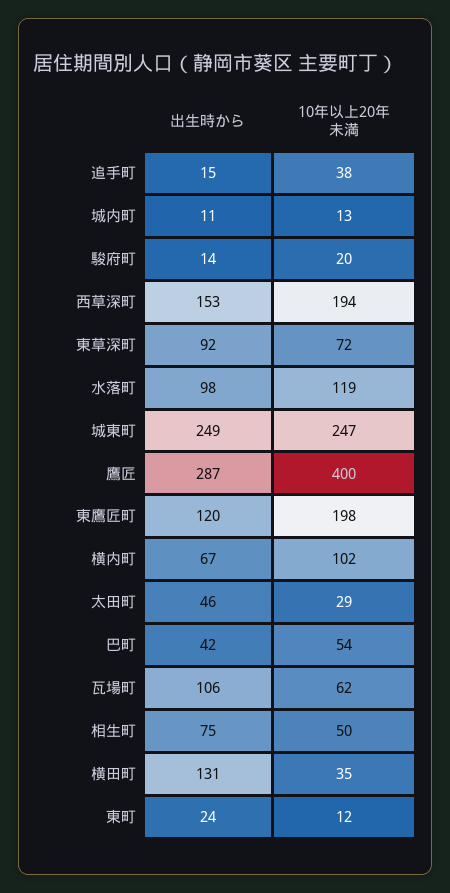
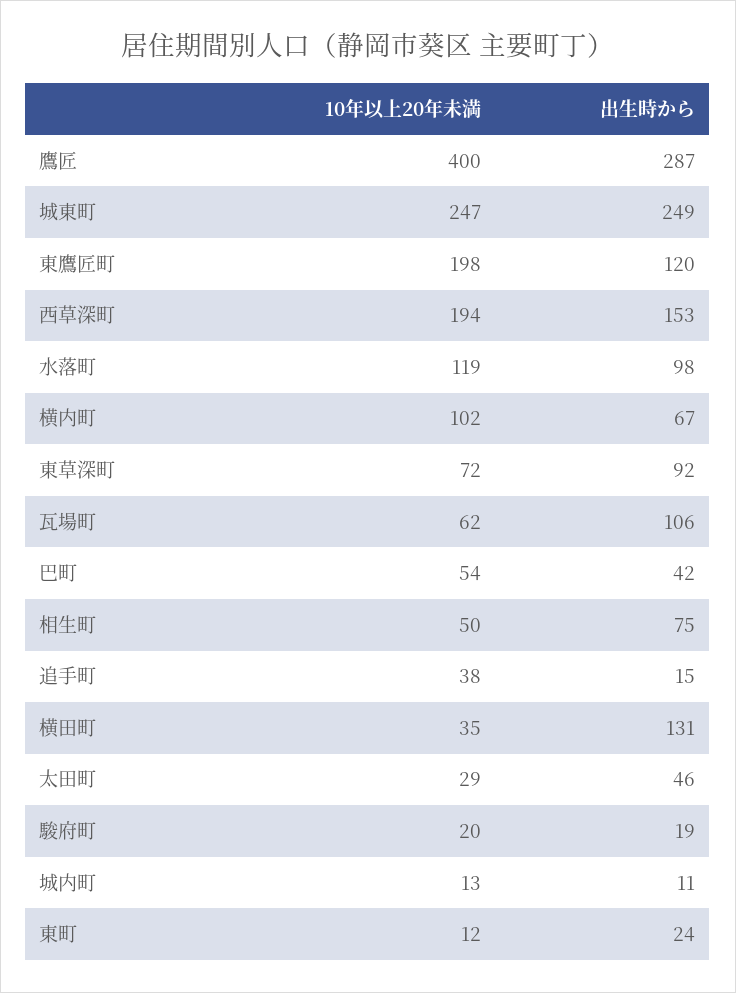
  {
    "出生時から": {
      "追手町": 15,
      "城内町": 11,
-     "駿府町": 14,
+     "駿府町": 19,
      "西草深町": 153,
      "東草深町": 92,
      "水落町": 98,
      "城東町": 249,
      "鷹匠": 287,
      "東鷹匠町": 120,
      "横内町": 67,
      "太田町": 46,
      "巴町": 42,
      "瓦場町": 106,
      "相生町": 75,
      "横田町": 131,
      "東町": 24
    },
    "10年以上20年未満": {
      "追手町": 38,
      "城内町": 13,
      "駿府町": 20,
      "西草深町": 194,
      "東草深町": 72,
      "水落町": 119,
      "城東町": 247,
      "鷹匠": 400,
      "東鷹匠町": 198,
      "横内町": 102,
      "太田町": 29,
      "巴町": 54,
      "瓦場町": 62,
      "相生町": 50,
      "横田町": 35,
      "東町": 12
    }
  }

